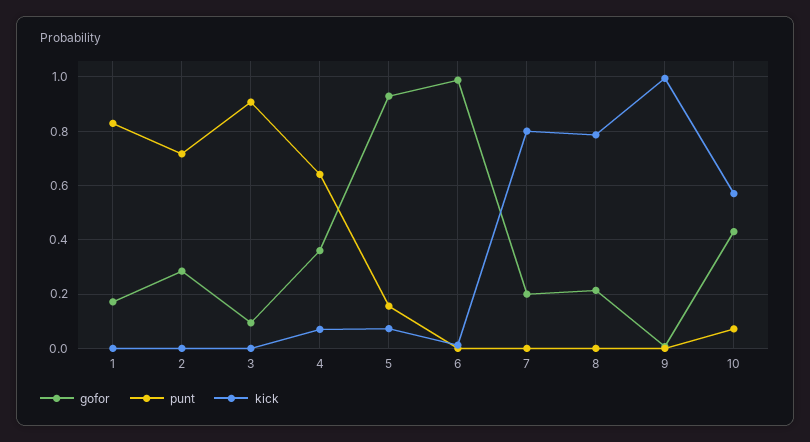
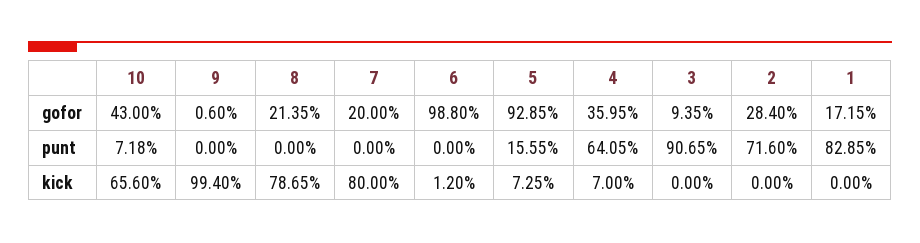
  {
    "gofor": {
      "1": 0.1715,
      "2": 0.284,
      "3": 0.0935,
      "4": 0.3595,
      "5": 0.9285,
      "6": 0.988,
      "7": 0.2,
      "8": 0.2135,
      "9": 0.006,
      "10": 0.43
    },
    "punt": {
      "1": 0.8285,
      "2": 0.716,
      "3": 0.9065,
      "4": 0.6405,
      "5": 0.1555,
      "6": 0,
      "7": 0,
      "8": 0,
      "9": 0,
      "10": 0.0718
    },
    "kick": {
      "1": 0,
      "2": 0,
      "3": 0,
      "4": 0.07,
      "5": 0.0725,
      "6": 0.012,
      "7": 0.8,
      "8": 0.7865,
      "9": 0.994,
-     "10": 0.575
+     "10": 0.656
    }
  }

